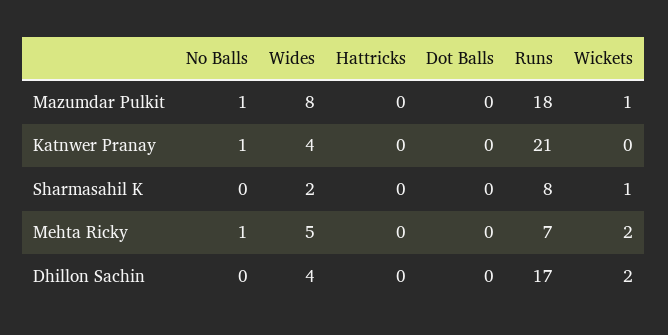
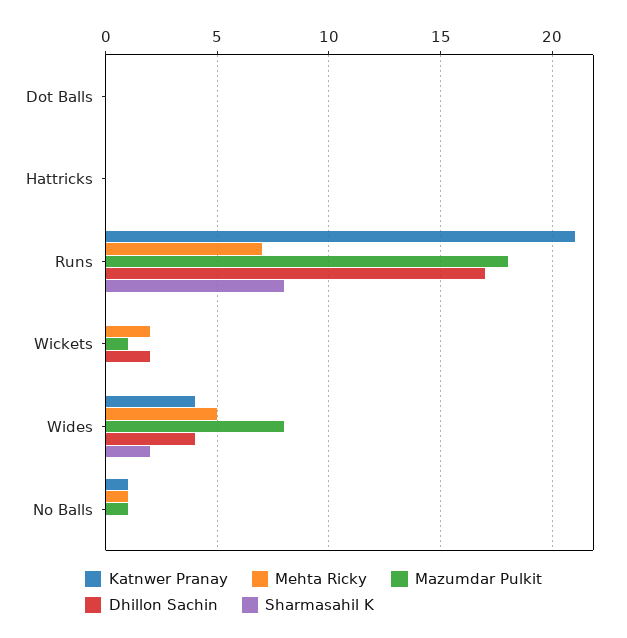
  {
    "Mazumdar Pulkit": {
      "No Balls": 1,
      "Wides": 8,
      "Hattricks": 0,
      "Dot Balls": 0,
      "Runs": 18,
      "Wickets": 1
    },
    "Katnwer Pranay": {
      "No Balls": 1,
      "Wides": 4,
      "Hattricks": 0,
      "Dot Balls": 0,
      "Runs": 21,
      "Wickets": 0
    },
    "Sharmasahil K": {
      "No Balls": 0,
      "Wides": 2,
      "Hattricks": 0,
      "Dot Balls": 0,
      "Runs": 8,
-     "Wickets": 1
+     "Wickets": 0
    },
    "Mehta Ricky": {
      "No Balls": 1,
      "Wides": 5,
      "Hattricks": 0,
      "Dot Balls": 0,
      "Runs": 7,
      "Wickets": 2
    },
    "Dhillon Sachin": {
      "No Balls": 0,
      "Wides": 4,
      "Hattricks": 0,
      "Dot Balls": 0,
      "Runs": 17,
      "Wickets": 2
    }
  }

